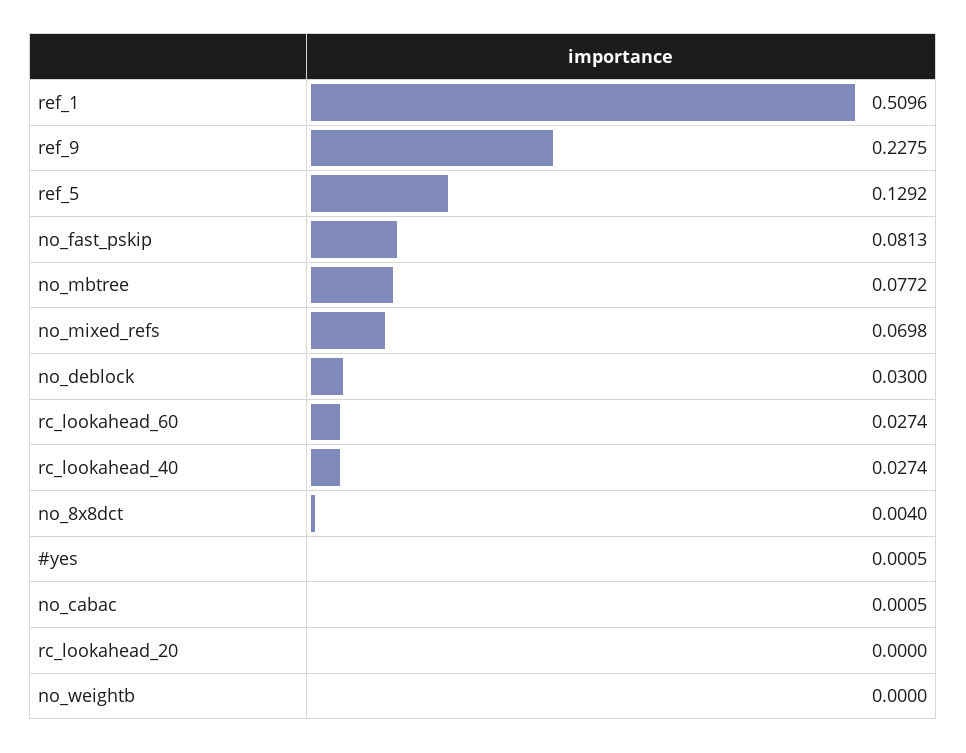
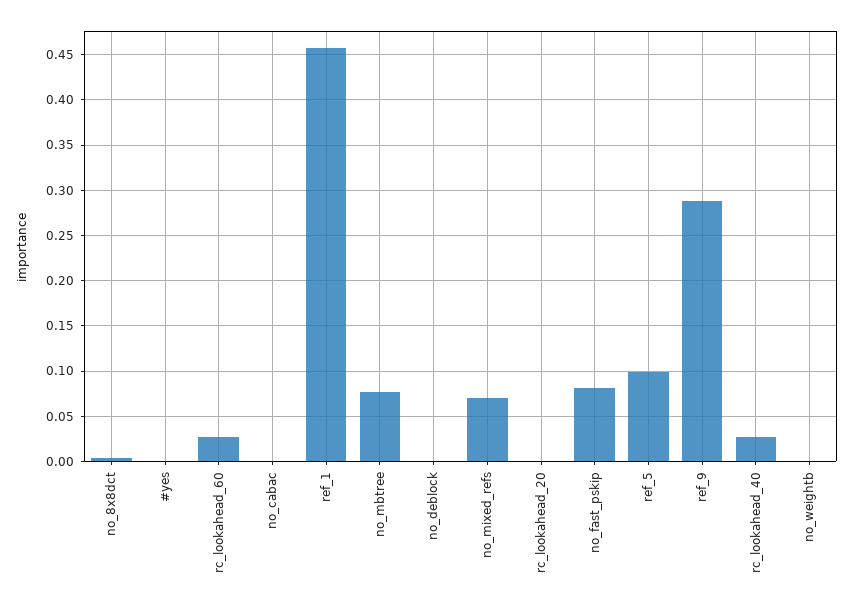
  {
-   "ref_1": 0.5096,
+   "ref_1": 0.46,
-   "ref_9": 0.2275,
+   "ref_9": 0.29,
-   "ref_5": 0.1292,
+   "ref_5": 0.1,
    "no_fast_pskip": 0.0813,
    "no_mbtree": 0.0772,
    "no_mixed_refs": 0.0698,
-   "no_deblock": 0.03,
+   "no_deblock": 0,
    "rc_lookahead_60": 0.0274,
    "rc_lookahead_40": 0.0274,
    "no_8x8dct": 0.004,
    "#yes": 0.0005,
    "no_cabac": 0.0005,
    "rc_lookahead_20": 0,
    "no_weightb": 0
  }

